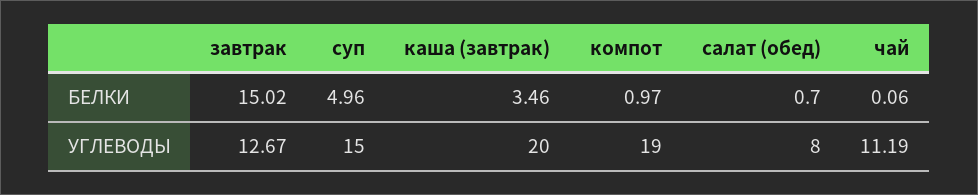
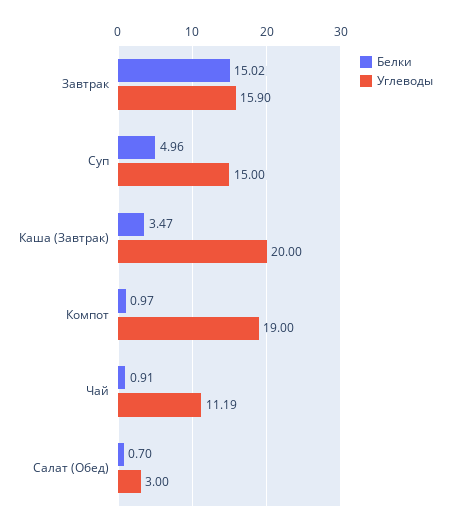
  {
    "БЕЛКИ": {
      "завтрак": 15.02,
      "суп": 4.96,
-     "каша (завтрак)": 3.46,
+     "каша (завтрак)": 3.47,
      "компот": 0.97,
      "салат (обед)": 0.7,
-     "чай": 0.06
+     "чай": 0.91
    },
    "УГЛЕВОДЫ": {
-     "завтрак": 12.67,
+     "завтрак": 15.9,
      "суп": 15,
      "каша (завтрак)": 20,
      "компот": 19,
-     "салат (обед)": 8,
+     "салат (обед)": 3,
      "чай": 11.19
    }
  }

